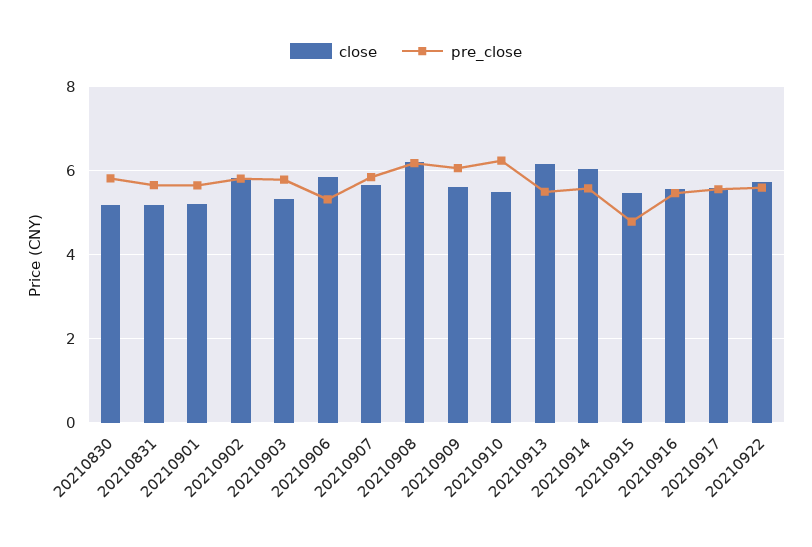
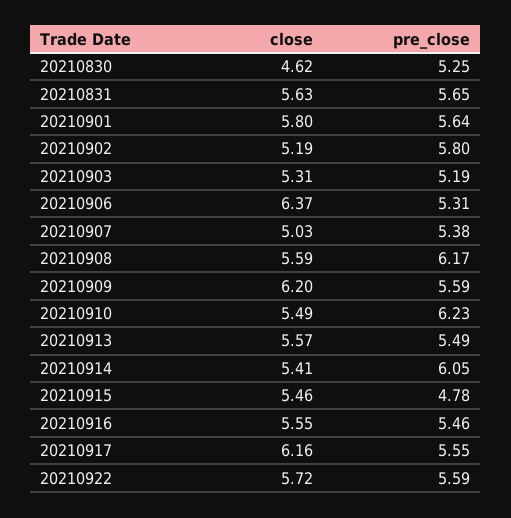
  {
    "close": {
-     "20210830": 5.2,
+     "20210830": 4.62,
-     "20210831": 5.2,
+     "20210831": 5.63,
-     "20210901": 5.2,
+     "20210901": 5.8,
-     "20210902": 5.8,
+     "20210902": 5.19,
      "20210903": 5.31,
-     "20210906": 5.8,
+     "20210906": 6.37,
-     "20210907": 5.6,
+     "20210907": 5.03,
-     "20210908": 6.2,
+     "20210908": 5.59,
-     "20210909": 5.6,
+     "20210909": 6.2,
      "20210910": 5.49,
-     "20210913": 6.2,
+     "20210913": 5.57,
-     "20210914": 6,
+     "20210914": 5.41,
      "20210915": 5.46,
      "20210916": 5.55,
-     "20210917": 5.6,
+     "20210917": 6.16,
      "20210922": 5.72
    },
    "pre_close": {
-     "20210830": 5.8,
+     "20210830": 5.25,
      "20210831": 5.65,
      "20210901": 5.64,
      "20210902": 5.8,
-     "20210903": 5.8,
+     "20210903": 5.19,
      "20210906": 5.31,
-     "20210907": 5.8,
+     "20210907": 5.38,
      "20210908": 6.17,
-     "20210909": 6,
+     "20210909": 5.59,
      "20210910": 6.23,
      "20210913": 5.49,
-     "20210914": 5.6,
+     "20210914": 6.05,
      "20210915": 4.78,
      "20210916": 5.46,
      "20210917": 5.55,
      "20210922": 5.59
    }
  }

